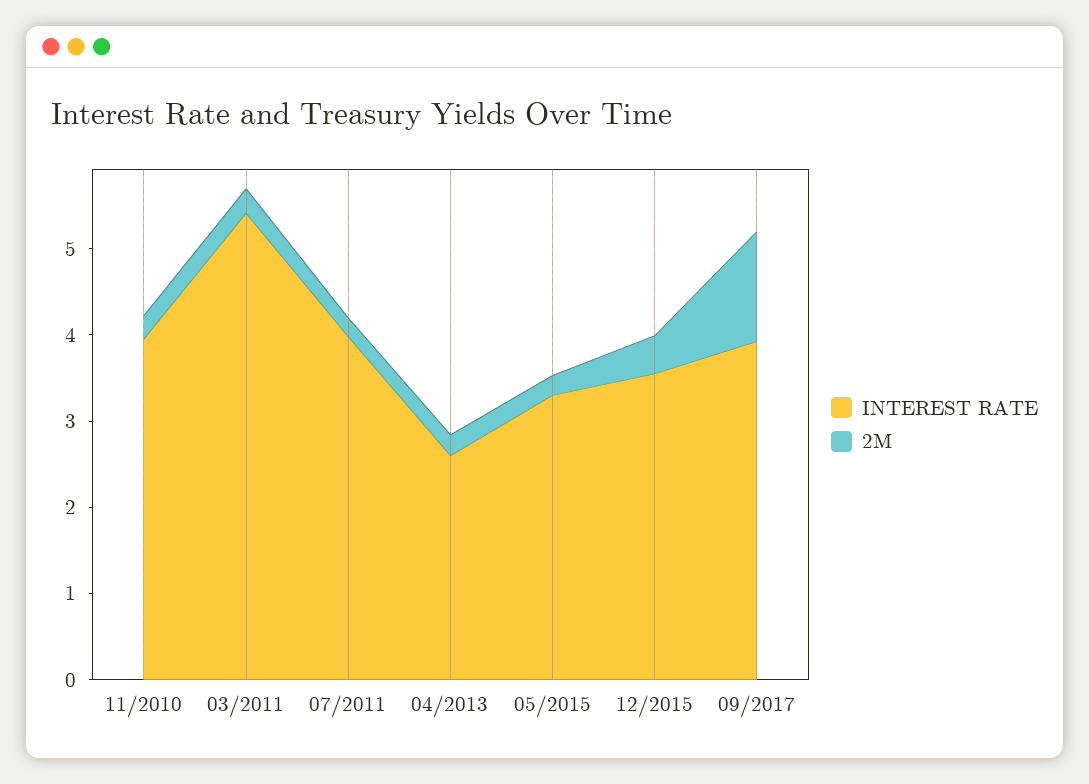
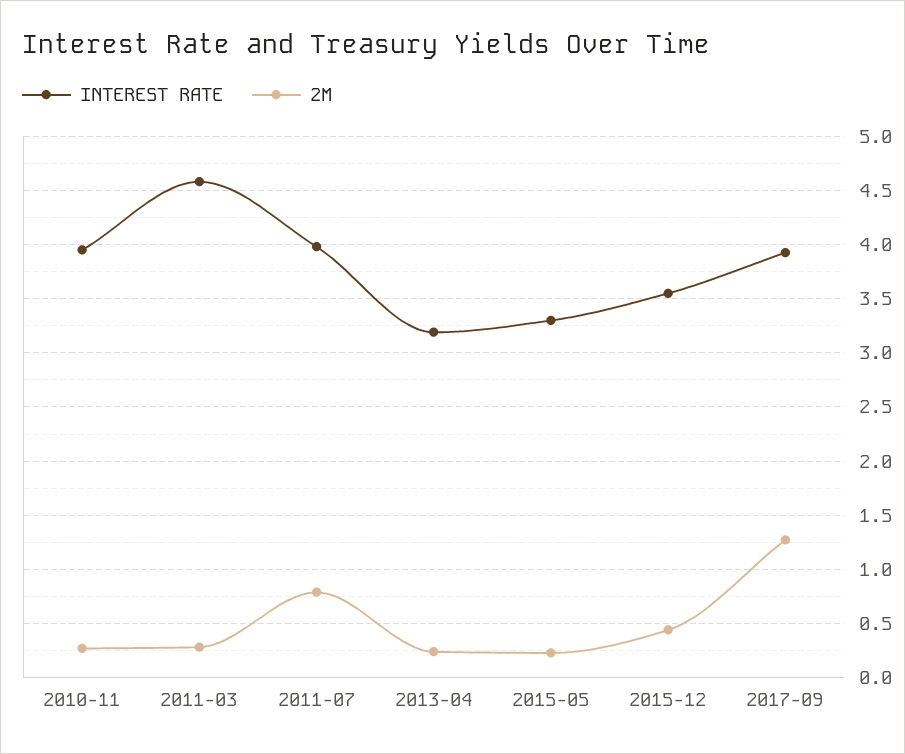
  {
    "INTEREST RATE": {
      "11/2010": 4,
-     "03/2011": 5.4,
+     "03/2011": 4.6,
      "07/2011": 4,
-     "04/2013": 2.6,
+     "04/2013": 3.2,
      "05/2015": 3.3,
      "12/2015": 3.6,
      "09/2017": 3.9
    },
    "2M": {
      "11/2010": 0.3,
      "03/2011": 0.3,
-     "07/2011": 0.2,
+     "07/2011": 0.8,
      "04/2013": 0.2,
      "05/2015": 0.2,
      "12/2015": 0.4,
      "09/2017": 1.3
    }
  }

